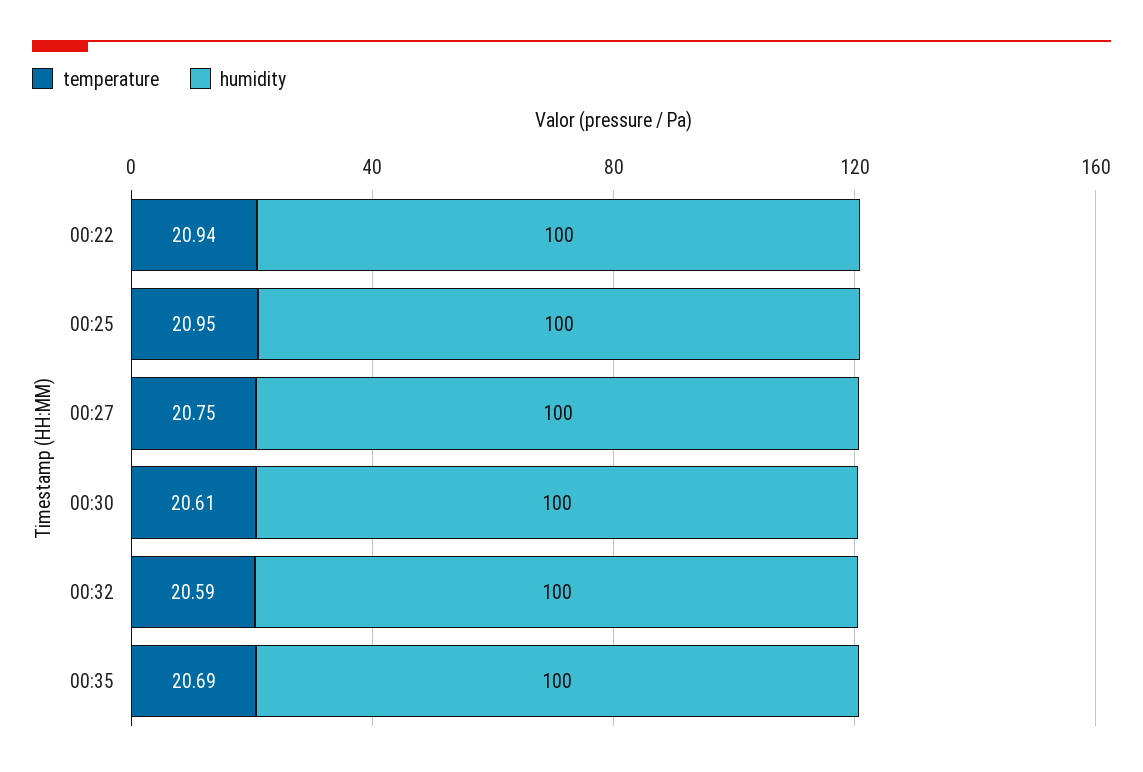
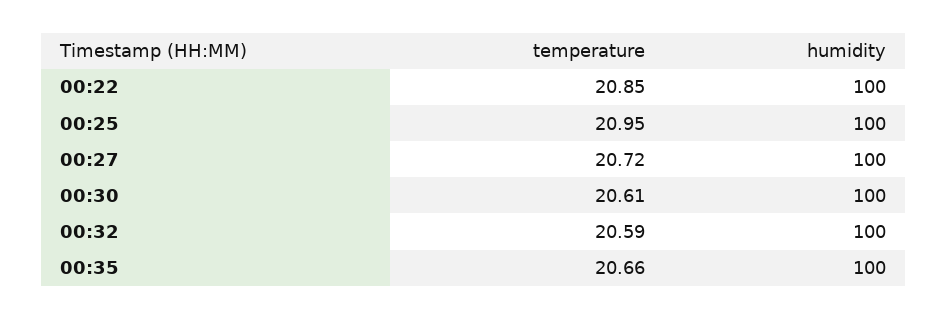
  {
    "temperature": {
-     "00:22": 20.94,
+     "00:22": 20.85,
      "00:25": 20.95,
-     "00:27": 20.75,
+     "00:27": 20.72,
      "00:30": 20.61,
      "00:32": 20.59,
-     "00:35": 20.69
+     "00:35": 20.66
    },
    "humidity": {
      "00:22": 100,
      "00:25": 100,
      "00:27": 100,
      "00:30": 100,
      "00:32": 100,
      "00:35": 100
    }
  }

